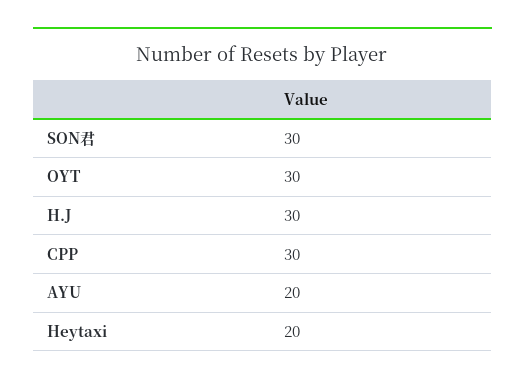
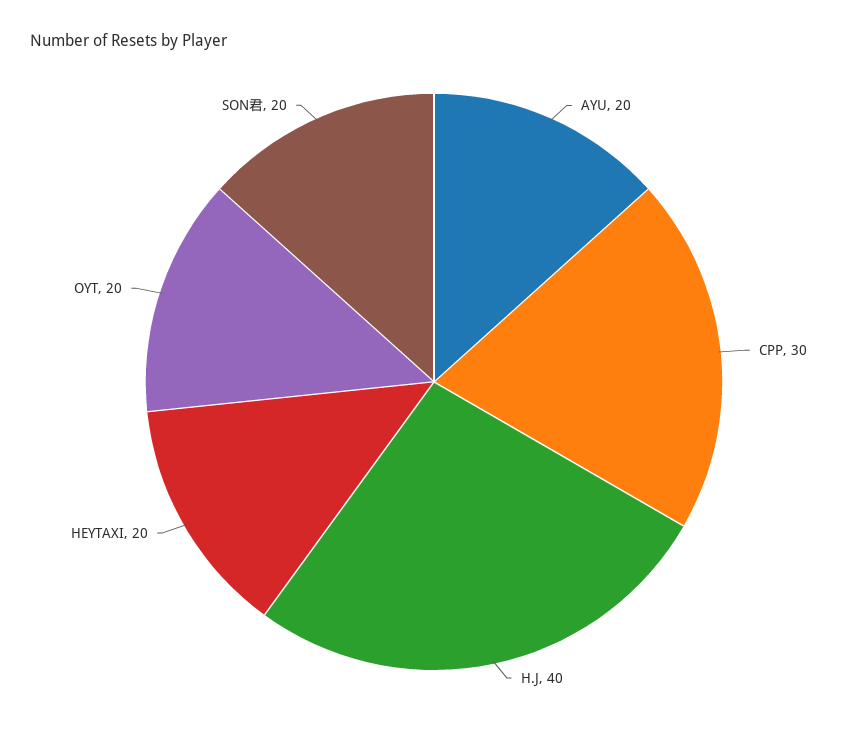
  {
-   "SON君": 30,
+   "SON君": 20,
-   "OYT": 30,
+   "OYT": 20,
-   "H.J": 30,
+   "H.J": 40,
    "CPP": 30,
    "AYU": 20,
    "Heytaxi": 20
  }

